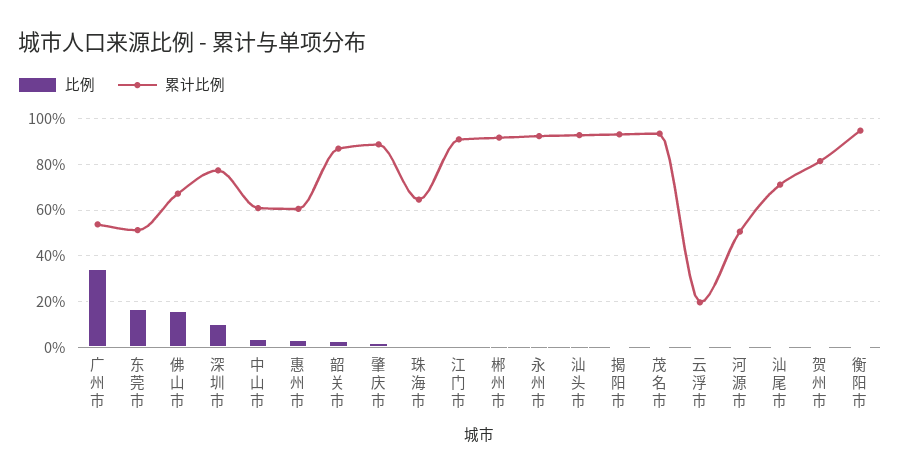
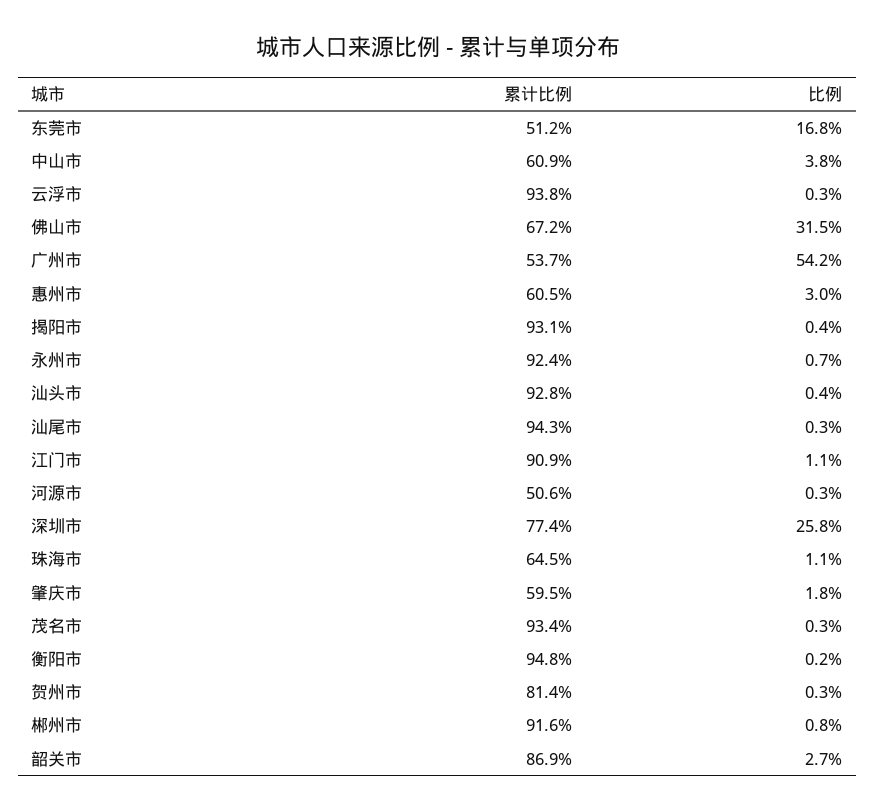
  {
    "比例": {
-     "广州市": 35,
+     "广州市": 54.2,
      "东莞市": 16.8,
-     "佛山市": 15,
+     "佛山市": 31.5,
-     "深圳市": 10,
+     "深圳市": 25.8,
      "中山市": 3.8,
      "惠州市": 3,
      "韶关市": 2.7,
      "肇庆市": 1.8,
      "珠海市": 1.1,
      "江门市": 1.1,
      "郴州市": 0.8,
      "永州市": 0.7,
      "汕头市": 0.4,
      "揭阳市": 0.4,
      "茂名市": 0.3,
      "云浮市": 0.3,
      "河源市": 0.3,
      "汕尾市": 0.3,
      "贺州市": 0.3,
      "衡阳市": 0.2
    },
    "累计比例": {
      "广州市": 53.7,
      "东莞市": 51.2,
      "佛山市": 67.2,
      "深圳市": 77.4,
      "中山市": 60.9,
      "惠州市": 60.5,
      "韶关市": 86.9,
-     "肇庆市": 90,
+     "肇庆市": 59.5,
      "珠海市": 64.5,
      "江门市": 90.9,
      "郴州市": 91.6,
      "永州市": 92.4,
      "汕头市": 92.8,
      "揭阳市": 93.1,
      "茂名市": 93.4,
-     "云浮市": 20,
+     "云浮市": 93.8,
      "河源市": 50.6,
-     "汕尾市": 70,
+     "汕尾市": 94.3,
      "贺州市": 81.4,
      "衡阳市": 94.8
    }
  }

